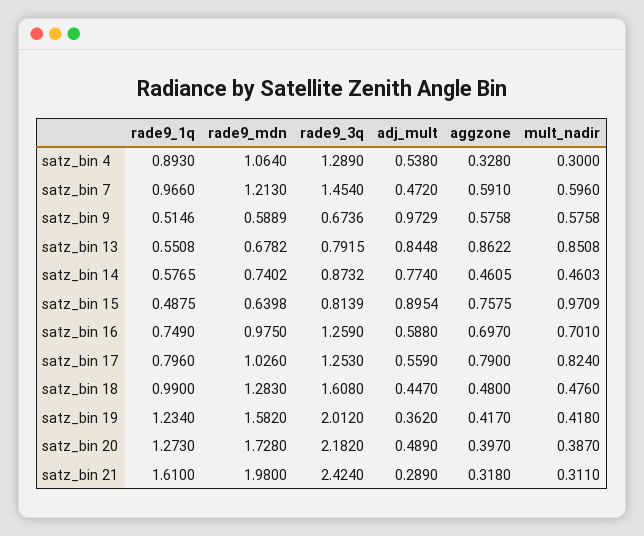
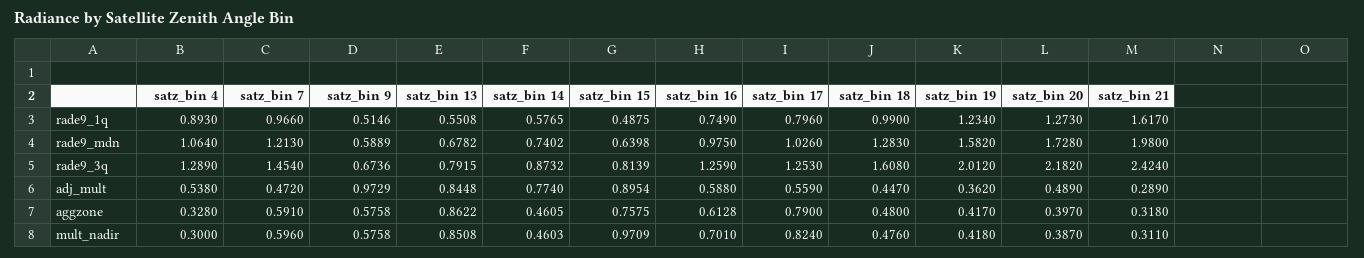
  {
    "rade9_1q": {
      "satz_bin 4": 0.893,
      "satz_bin 7": 0.966,
      "satz_bin 9": 0.5146,
      "satz_bin 13": 0.5508,
      "satz_bin 14": 0.5765,
      "satz_bin 15": 0.4875,
      "satz_bin 16": 0.749,
      "satz_bin 17": 0.796,
      "satz_bin 18": 0.99,
      "satz_bin 19": 1.234,
      "satz_bin 20": 1.273,
-     "satz_bin 21": 1.61
+     "satz_bin 21": 1.617
    },
    "rade9_mdn": {
      "satz_bin 4": 1.064,
      "satz_bin 7": 1.213,
      "satz_bin 9": 0.5889,
      "satz_bin 13": 0.6782,
      "satz_bin 14": 0.7402,
      "satz_bin 15": 0.6398,
      "satz_bin 16": 0.975,
      "satz_bin 17": 1.026,
      "satz_bin 18": 1.283,
      "satz_bin 19": 1.582,
      "satz_bin 20": 1.728,
      "satz_bin 21": 1.98
    },
    "rade9_3q": {
      "satz_bin 4": 1.289,
      "satz_bin 7": 1.454,
      "satz_bin 9": 0.6736,
      "satz_bin 13": 0.7915,
      "satz_bin 14": 0.8732,
      "satz_bin 15": 0.8139,
      "satz_bin 16": 1.259,
      "satz_bin 17": 1.253,
      "satz_bin 18": 1.608,
      "satz_bin 19": 2.012,
      "satz_bin 20": 2.182,
      "satz_bin 21": 2.424
    },
    "adj_mult": {
      "satz_bin 4": 0.538,
      "satz_bin 7": 0.472,
      "satz_bin 9": 0.9729,
      "satz_bin 13": 0.8448,
      "satz_bin 14": 0.774,
      "satz_bin 15": 0.8954,
      "satz_bin 16": 0.588,
      "satz_bin 17": 0.559,
      "satz_bin 18": 0.447,
      "satz_bin 19": 0.362,
      "satz_bin 20": 0.489,
      "satz_bin 21": 0.289
    },
    "aggzone": {
      "satz_bin 4": 0.328,
      "satz_bin 7": 0.591,
      "satz_bin 9": 0.5758,
      "satz_bin 13": 0.8622,
      "satz_bin 14": 0.4605,
      "satz_bin 15": 0.7575,
-     "satz_bin 16": 0.697,
+     "satz_bin 16": 0.6128,
      "satz_bin 17": 0.79,
      "satz_bin 18": 0.48,
      "satz_bin 19": 0.417,
      "satz_bin 20": 0.397,
      "satz_bin 21": 0.318
    },
    "mult_nadir": {
      "satz_bin 4": 0.3,
      "satz_bin 7": 0.596,
      "satz_bin 9": 0.5758,
      "satz_bin 13": 0.8508,
      "satz_bin 14": 0.4603,
      "satz_bin 15": 0.9709,
      "satz_bin 16": 0.701,
      "satz_bin 17": 0.824,
      "satz_bin 18": 0.476,
      "satz_bin 19": 0.418,
      "satz_bin 20": 0.387,
      "satz_bin 21": 0.311
    }
  }

